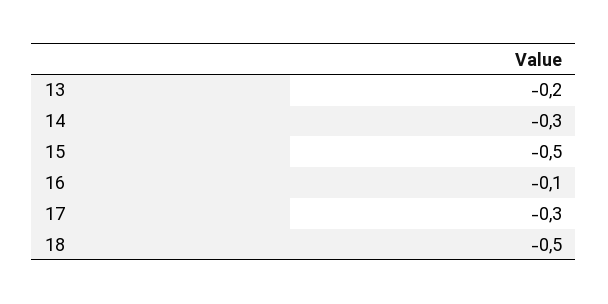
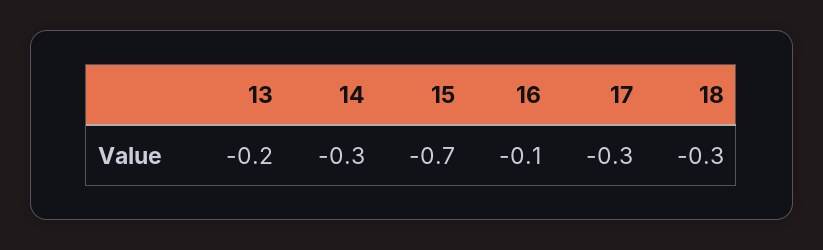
  {
    "13": -0.2,
    "14": -0.3,
-   "15": -0.5,
+   "15": -0.7,
    "16": -0.1,
    "17": -0.3,
-   "18": -0.5
+   "18": -0.3
  }

